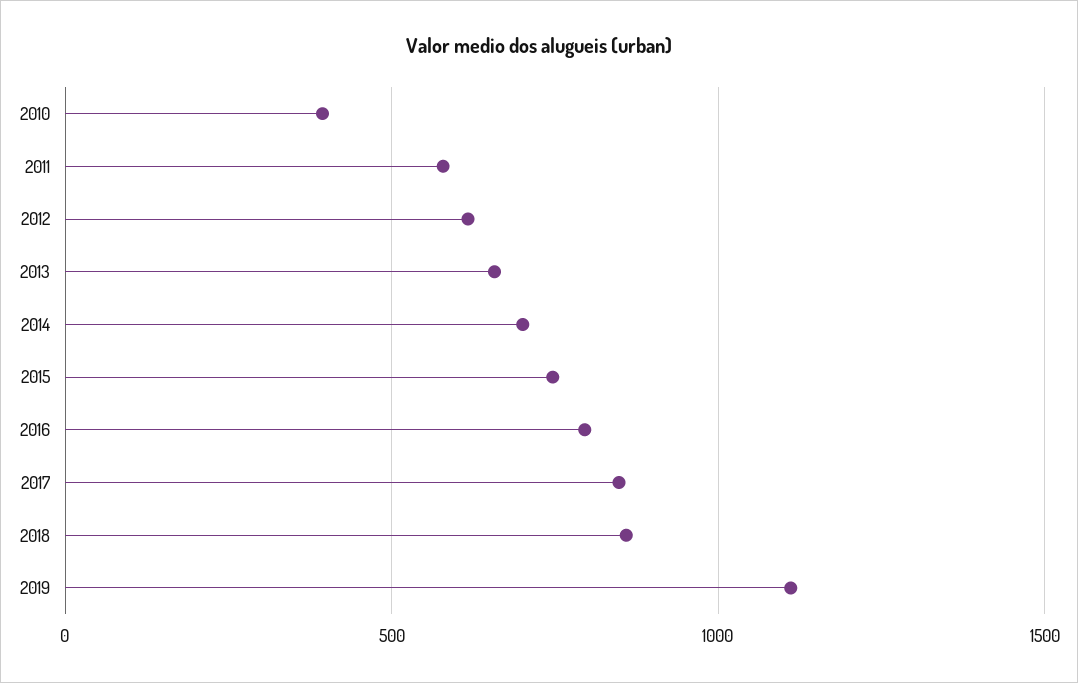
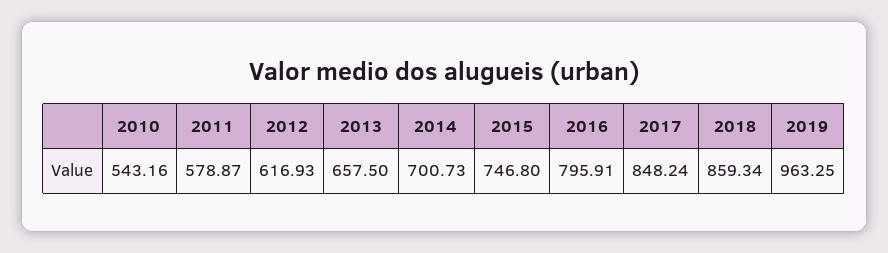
  {
-   "2010": 400,
+   "2010": 543.16,
    "2011": 578.87,
    "2012": 616.93,
    "2013": 657.5,
    "2014": 700.73,
    "2015": 746.8,
    "2016": 795.91,
    "2017": 848.24,
    "2018": 859.34,
-   "2019": 1100
+   "2019": 963.25
  }

